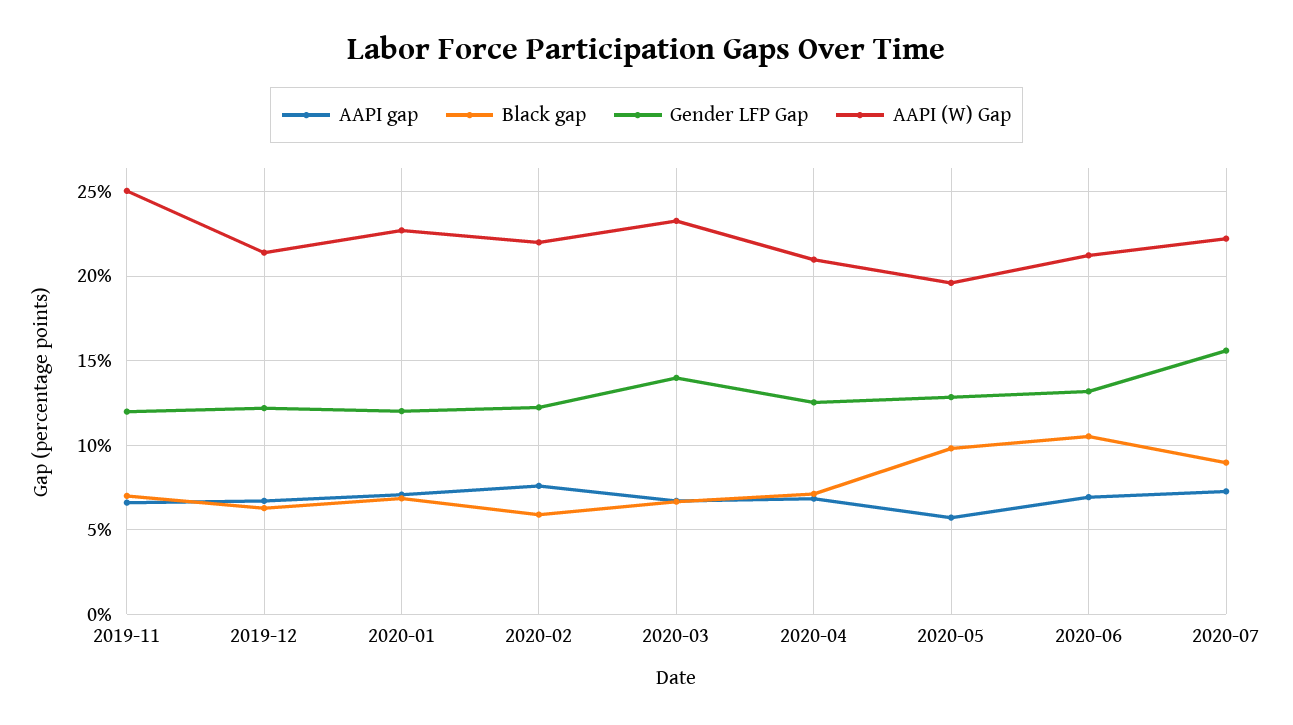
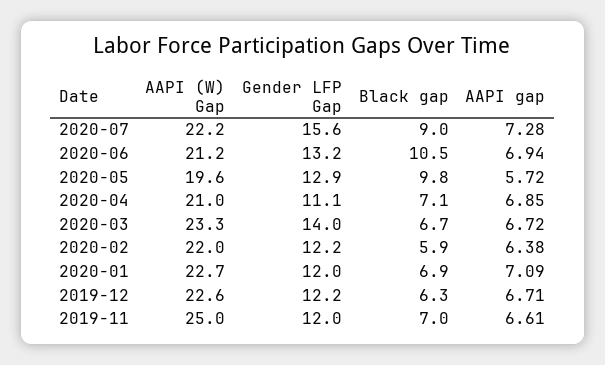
  {
    "AAPI gap": {
      "2019-11": 6.61,
      "2019-12": 6.71,
      "2020-01": 7.09,
-     "2020-02": 7.5,
+     "2020-02": 6.38,
      "2020-03": 6.72,
      "2020-04": 6.85,
      "2020-05": 5.72,
      "2020-06": 6.94,
      "2020-07": 7.28
    },
    "Black gap": {
      "2019-11": 7,
      "2019-12": 6.3,
      "2020-01": 6.9,
      "2020-02": 5.9,
      "2020-03": 6.7,
      "2020-04": 7.1,
      "2020-05": 9.8,
      "2020-06": 10.5,
      "2020-07": 9
    },
    "Gender LFP Gap": {
      "2019-11": 12,
      "2019-12": 12.2,
      "2020-01": 12,
      "2020-02": 12.2,
      "2020-03": 14,
-     "2020-04": 12.5,
+     "2020-04": 11.1,
      "2020-05": 12.9,
      "2020-06": 13.2,
      "2020-07": 15.6
    },
    "AAPI (W) Gap": {
      "2019-11": 25,
-     "2019-12": 21.5,
+     "2019-12": 22.6,
      "2020-01": 22.7,
      "2020-02": 22,
      "2020-03": 23.3,
      "2020-04": 21,
      "2020-05": 19.6,
      "2020-06": 21.2,
      "2020-07": 22.2
    }
  }

